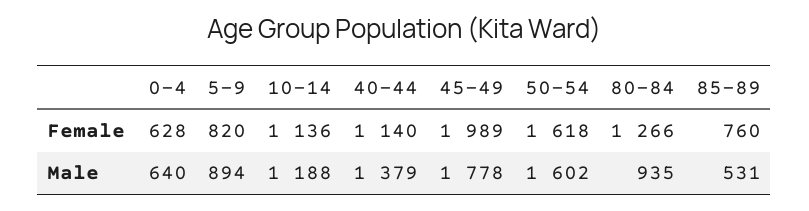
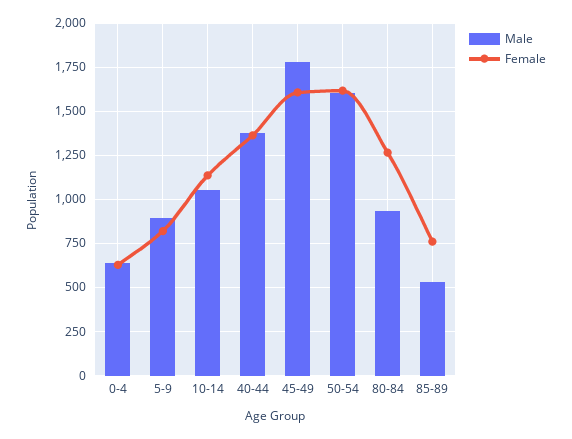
  {
    "Female": {
      "0-4": 628,
      "5-9": 820,
      "10-14": 1136,
-     "40-44": 1140,
+     "40-44": 1350,
-     "45-49": 1989,
+     "45-49": 1600,
      "50-54": 1618,
      "80-84": 1266,
      "85-89": 760
    },
    "Male": {
      "0-4": 640,
      "5-9": 894,
-     "10-14": 1188,
+     "10-14": 1050,
      "40-44": 1379,
      "45-49": 1778,
      "50-54": 1602,
      "80-84": 935,
      "85-89": 531
    }
  }

